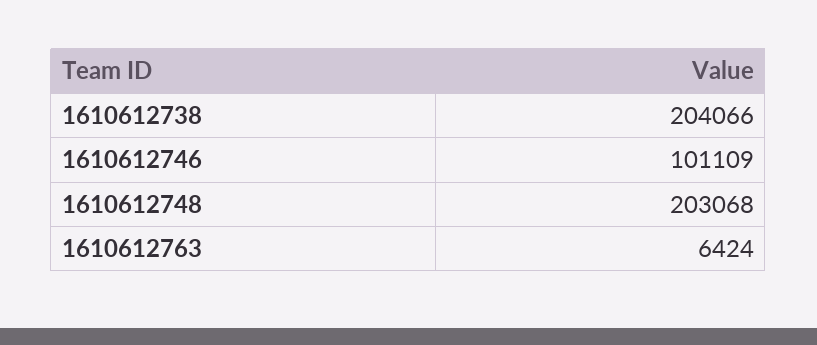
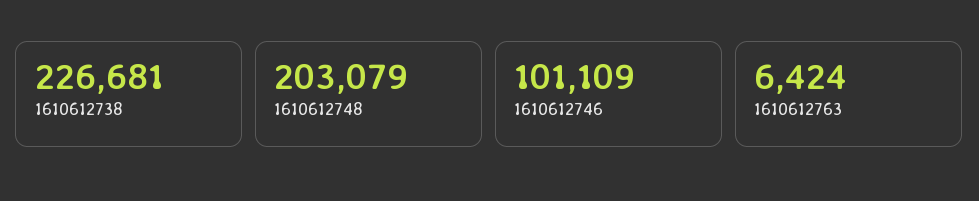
  {
-   "1610612738": 204066,
+   "1610612738": 226681,
    "1610612746": 101109,
-   "1610612748": 203068,
+   "1610612748": 203079,
    "1610612763": 6424
  }

